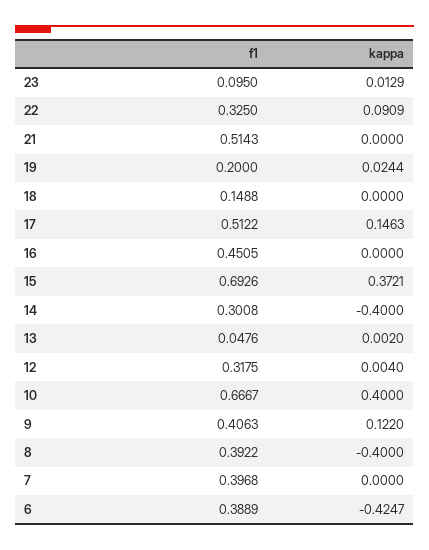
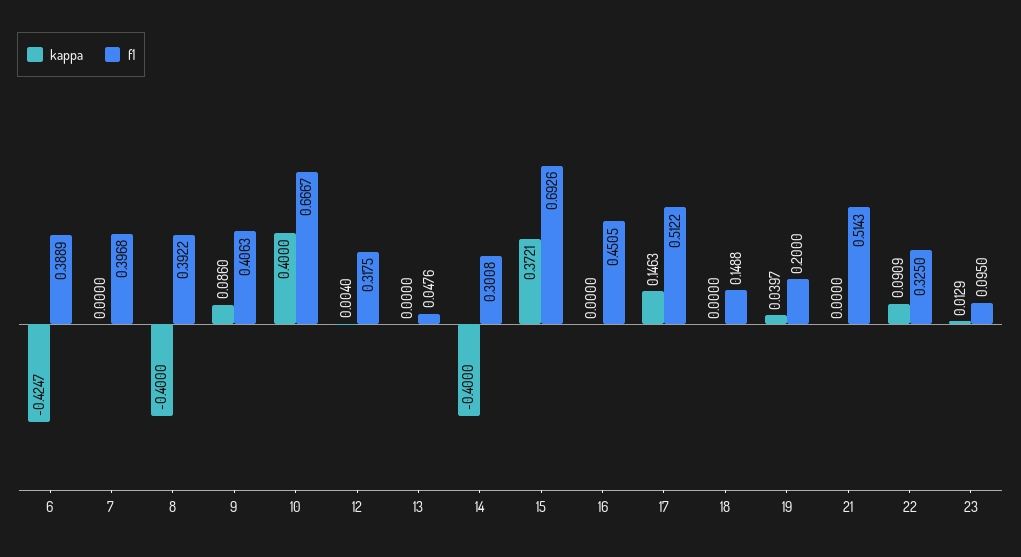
  {
    "f1": {
      "23": 0.095,
      "22": 0.325,
      "21": 0.5143,
      "19": 0.2,
      "18": 0.1488,
      "17": 0.5122,
      "16": 0.4505,
      "15": 0.6926,
      "14": 0.3008,
      "13": 0.0476,
      "12": 0.3175,
      "10": 0.6667,
      "9": 0.4063,
      "8": 0.3922,
      "7": 0.3968,
      "6": 0.3889
    },
    "kappa": {
      "23": 0.0129,
      "22": 0.0909,
      "21": 0,
-     "19": 0.0244,
+     "19": 0.0397,
      "18": 0,
      "17": 0.1463,
      "16": 0,
      "15": 0.3721,
      "14": -0.4,
-     "13": 0.002,
+     "13": 0,
      "12": 0.004,
      "10": 0.4,
-     "9": 0.122,
+     "9": 0.086,
      "8": -0.4,
      "7": 0,
      "6": -0.4247
    }
  }

